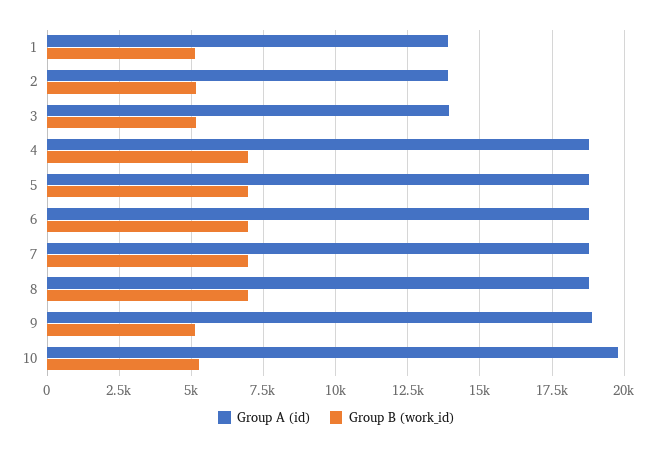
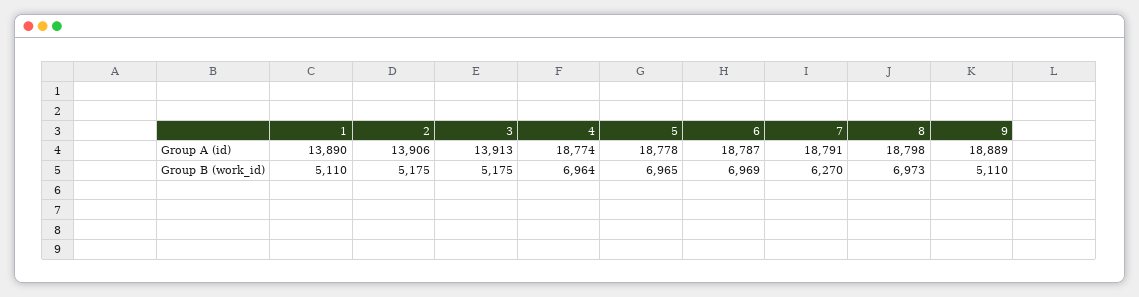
  {
    "Group A (id)": {
      "1": 13890,
      "2": 13906,
      "3": 13913,
      "4": 18774,
      "5": 18778,
      "6": 18787,
      "7": 18791,
      "8": 18798,
-     "9": 18889,
+     "9": 18889
-     "10": 19750
    },
    "Group B (work_id)": {
      "1": 5110,
      "2": 5175,
      "3": 5175,
      "4": 6964,
      "5": 6965,
      "6": 6969,
-     "7": 7000,
+     "7": 6270,
      "8": 6973,
-     "9": 5110,
+     "9": 5110
-     "10": 5250
    }
  }

